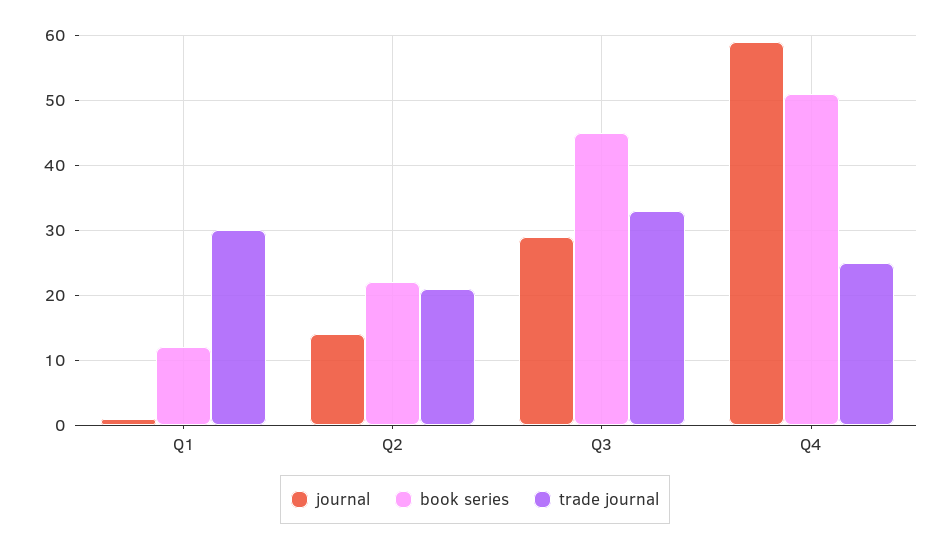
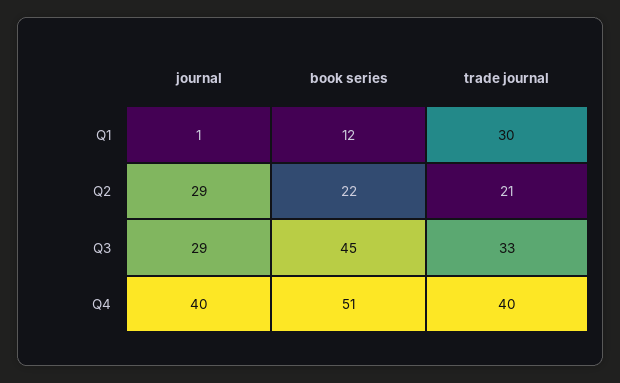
  {
    "journal": {
      "Q1": 1,
-     "Q2": 14,
+     "Q2": 29,
      "Q3": 29,
-     "Q4": 59
+     "Q4": 40
    },
    "book series": {
      "Q1": 12,
      "Q2": 22,
      "Q3": 45,
      "Q4": 51
    },
    "trade journal": {
      "Q1": 30,
      "Q2": 21,
      "Q3": 33,
-     "Q4": 25
+     "Q4": 40
    }
  }

